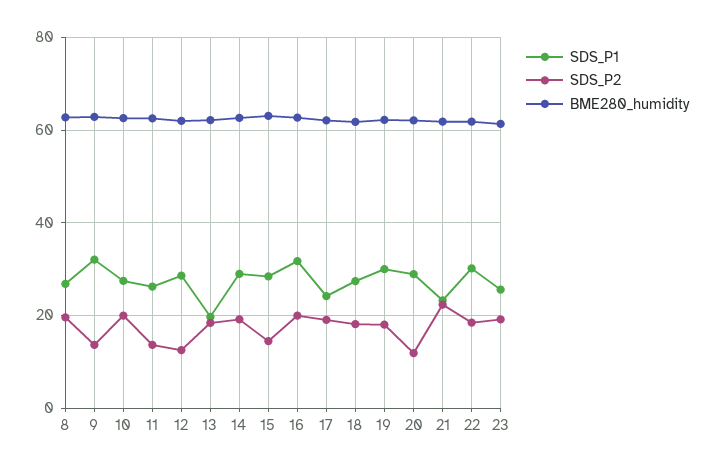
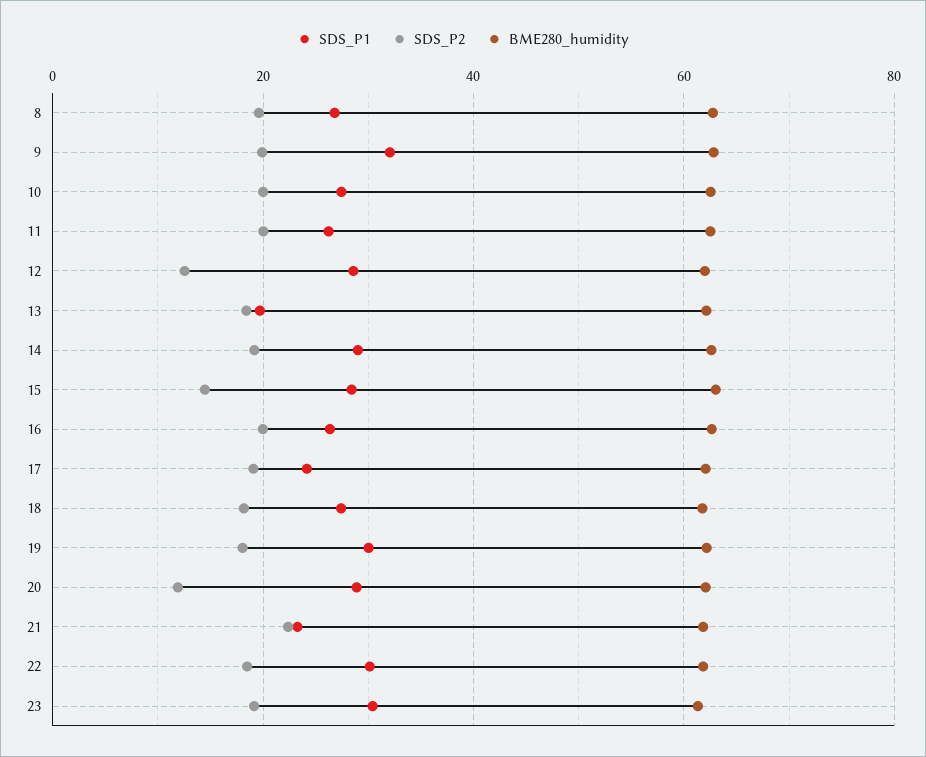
  {
    "SDS_P1": {
      "8": 26,
      "9": 32,
      "10": 28,
      "11": 26,
      "12": 28,
      "13": 20,
      "14": 30,
      "15": 28,
-     "16": 32,
+     "16": 26,
      "17": 24,
      "18": 28,
      "19": 30,
      "20": 28,
      "21": 24,
      "22": 30,
-     "23": 26
+     "23": 30
    },
    "SDS_P2": {
      "8": 20,
-     "9": 14,
+     "9": 20,
      "10": 20,
-     "11": 14,
+     "11": 20,
      "12": 12,
      "13": 18,
      "14": 20,
      "15": 14,
      "16": 20,
      "17": 20,
      "18": 18,
      "19": 18,
      "20": 12,
      "21": 22,
      "22": 18,
      "23": 20
    },
    "BME280_humidity": {
      "8": 62,
      "9": 62,
      "10": 62,
      "11": 62,
      "12": 62,
      "13": 62,
      "14": 62,
      "15": 64,
      "16": 62,
      "17": 62,
      "18": 62,
      "19": 62,
      "20": 62,
      "21": 62,
      "22": 62,
      "23": 62
    }
  }

